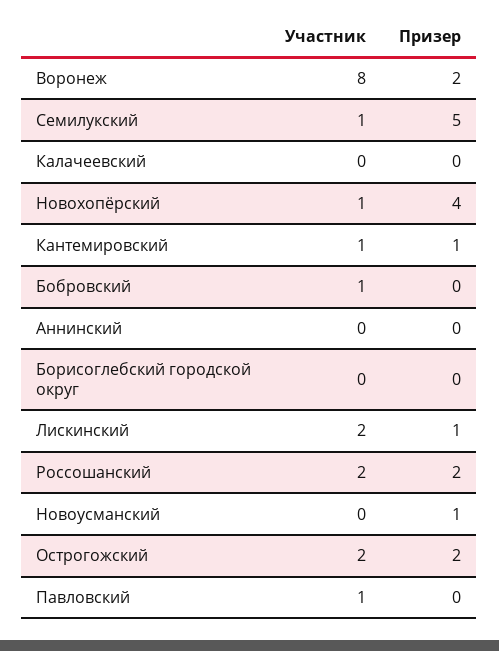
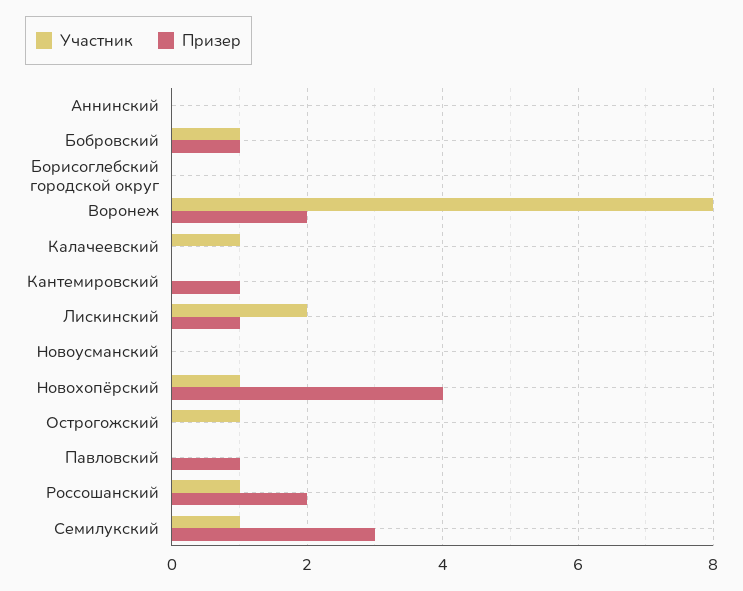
  {
    "Участник": {
      "Воронеж": 8,
      "Семилукский": 1,
-     "Калачеевский": 0,
+     "Калачеевский": 1,
      "Новохопёрский": 1,
-     "Кантемировский": 1,
+     "Кантемировский": 0,
      "Бобровский": 1,
      "Аннинский": 0,
      "Борисоглебский городской округ": 0,
      "Лискинский": 2,
-     "Россошанский": 2,
+     "Россошанский": 1,
      "Новоусманский": 0,
-     "Острогожский": 2,
+     "Острогожский": 1,
-     "Павловский": 1
+     "Павловский": 0
    },
    "Призер": {
      "Воронеж": 2,
-     "Семилукский": 5,
+     "Семилукский": 3,
      "Калачеевский": 0,
      "Новохопёрский": 4,
      "Кантемировский": 1,
-     "Бобровский": 0,
+     "Бобровский": 1,
      "Аннинский": 0,
      "Борисоглебский городской округ": 0,
      "Лискинский": 1,
      "Россошанский": 2,
-     "Новоусманский": 1,
+     "Новоусманский": 0,
-     "Острогожский": 2,
+     "Острогожский": 0,
-     "Павловский": 0
+     "Павловский": 1
    }
  }

